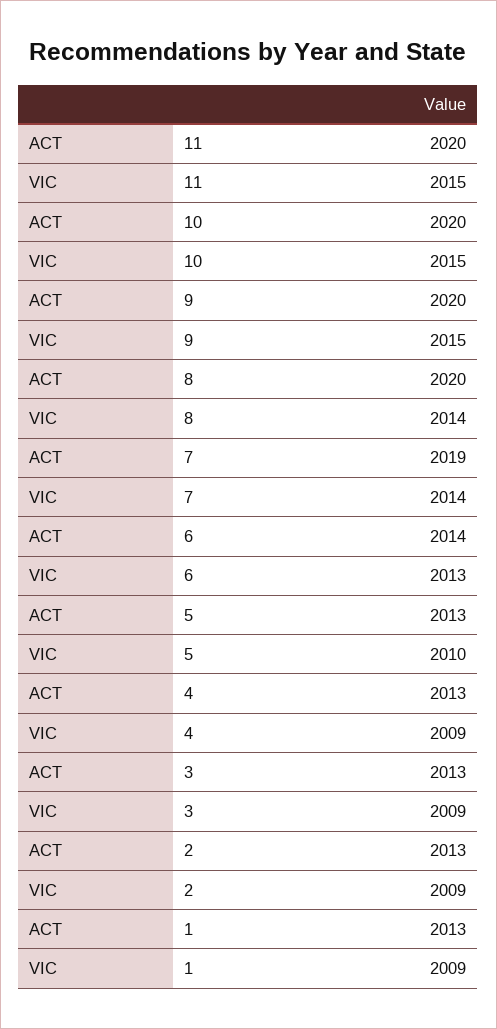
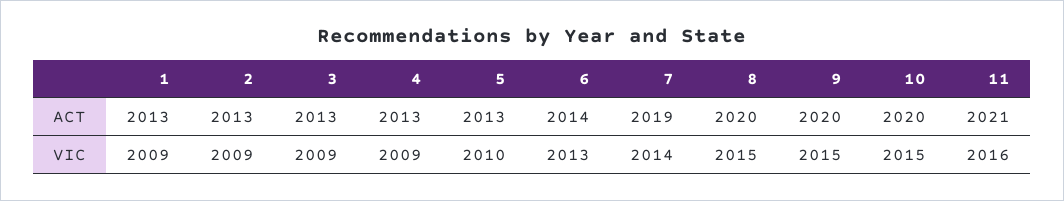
  {
    "ACT": {
-     "11": 2020,
+     "11": 2021,
      "10": 2020,
      "9": 2020,
      "8": 2020,
      "7": 2019,
      "6": 2014,
      "5": 2013,
      "4": 2013,
      "3": 2013,
      "2": 2013,
      "1": 2013
    },
    "VIC": {
-     "11": 2015,
+     "11": 2016,
      "10": 2015,
      "9": 2015,
-     "8": 2014,
+     "8": 2015,
      "7": 2014,
      "6": 2013,
      "5": 2010,
      "4": 2009,
      "3": 2009,
      "2": 2009,
      "1": 2009
    }
  }

